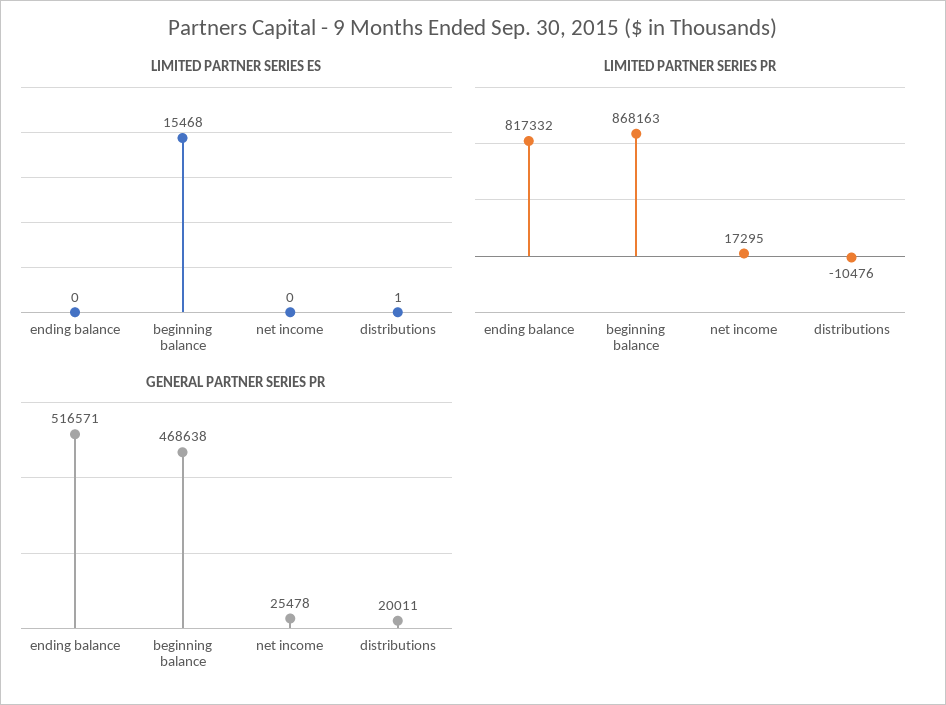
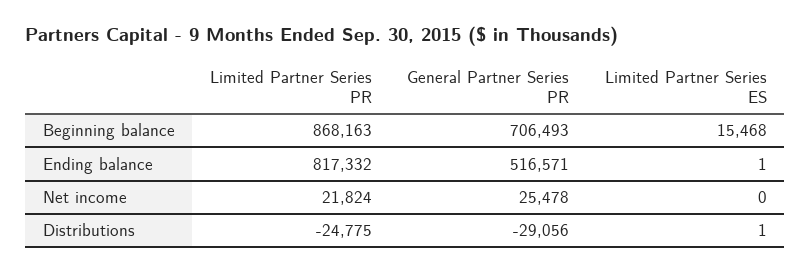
  {
    "LIMITED PARTNER SERIES ES": {
-     "ending balance": 0,
+     "ending balance": 1,
      "beginning balance": 15468,
      "net income": 0,
      "distributions": 1
    },
    "LIMITED PARTNER SERIES PR": {
      "ending balance": 817332,
      "beginning balance": 868163,
-     "net income": 17295,
+     "net income": 21824,
-     "distributions": -10476
+     "distributions": -24775
    },
    "GENERAL PARTNER SERIES PR": {
      "ending balance": 516571,
-     "beginning balance": 468638,
+     "beginning balance": 706493,
      "net income": 25478,
-     "distributions": 20011
+     "distributions": -29056
    }
  }

